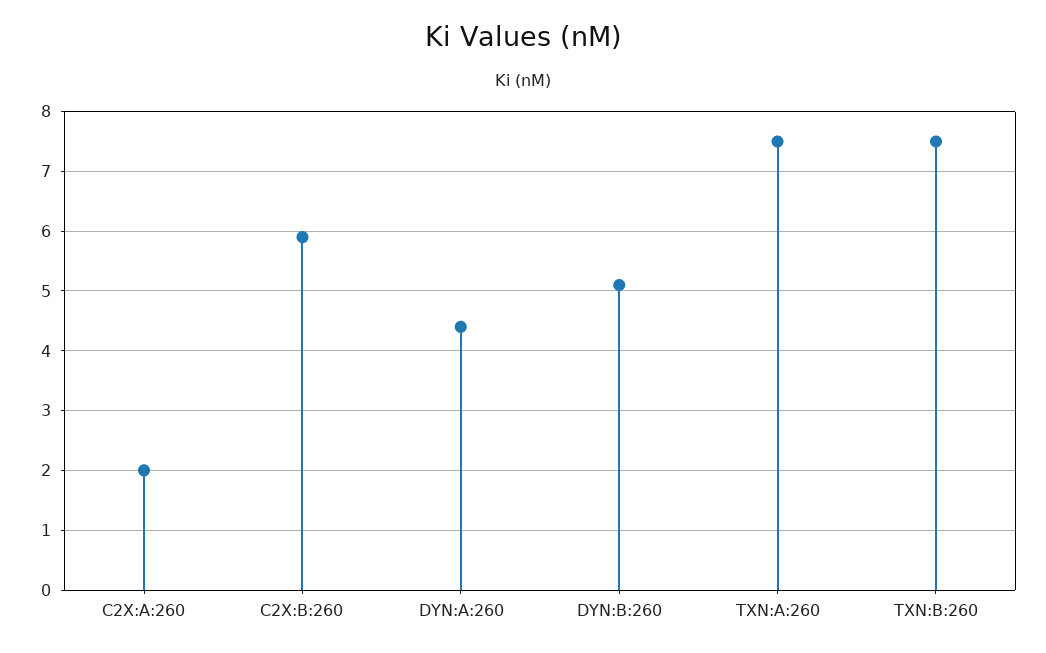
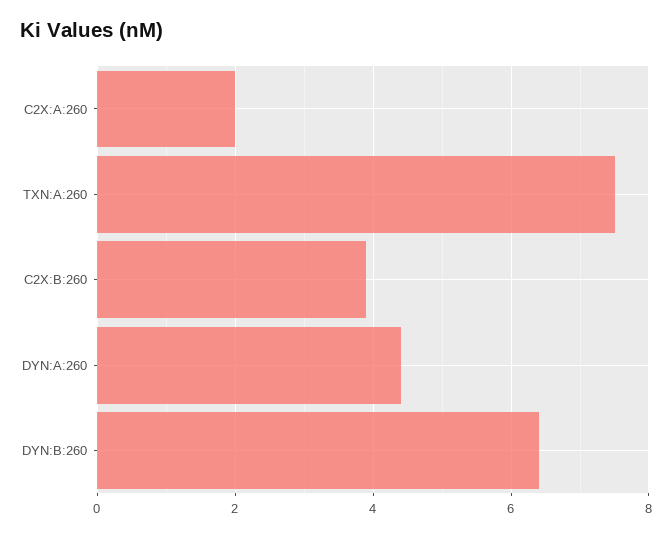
  {
    "C2X:A:260": 2,
-   "C2X:B:260": 6,
+   "C2X:B:260": 4,
    "DYN:A:260": 4.5,
-   "DYN:B:260": 5,
+   "DYN:B:260": 6.5,
-   "TXN:A:260": 7.5,
+   "TXN:A:260": 7.5
-   "TXN:B:260": 7.5
  }

